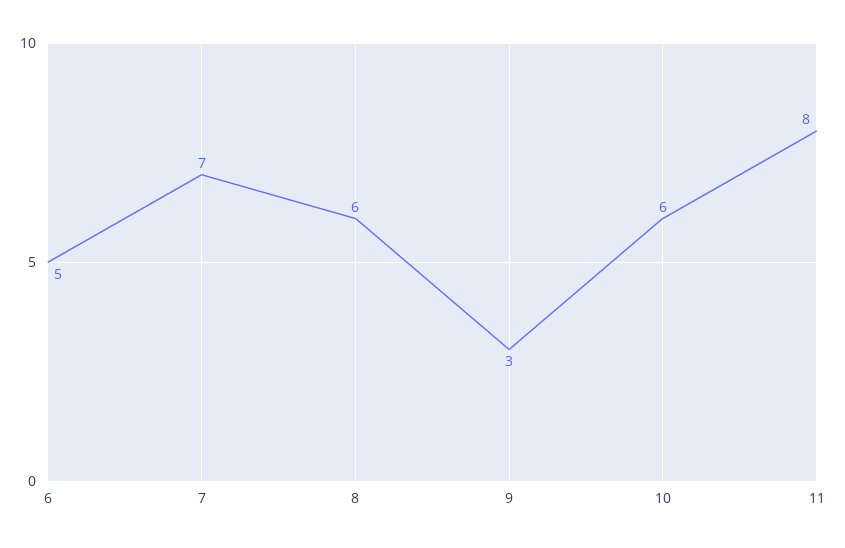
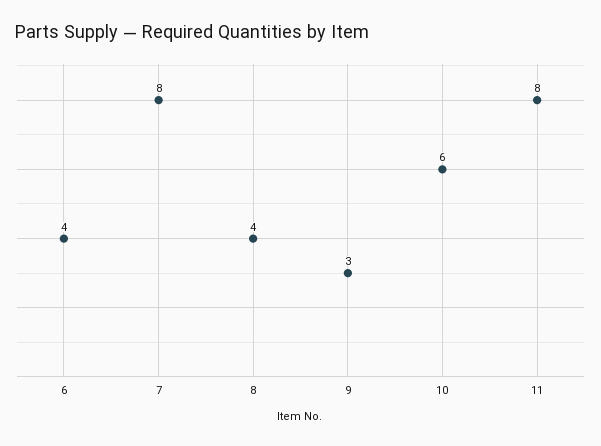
  {
-   "6": 5,
+   "6": 4,
-   "7": 7,
+   "7": 8,
-   "8": 6,
+   "8": 4,
    "9": 3,
    "10": 6,
    "11": 8
  }

